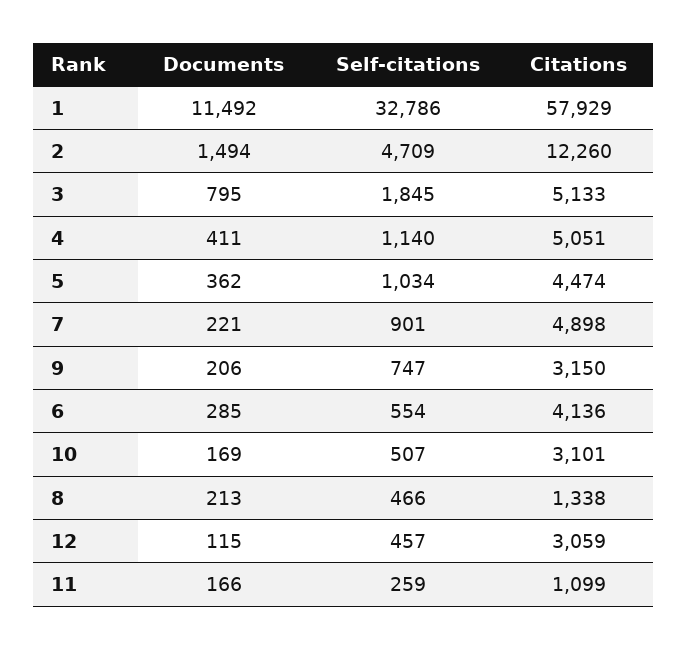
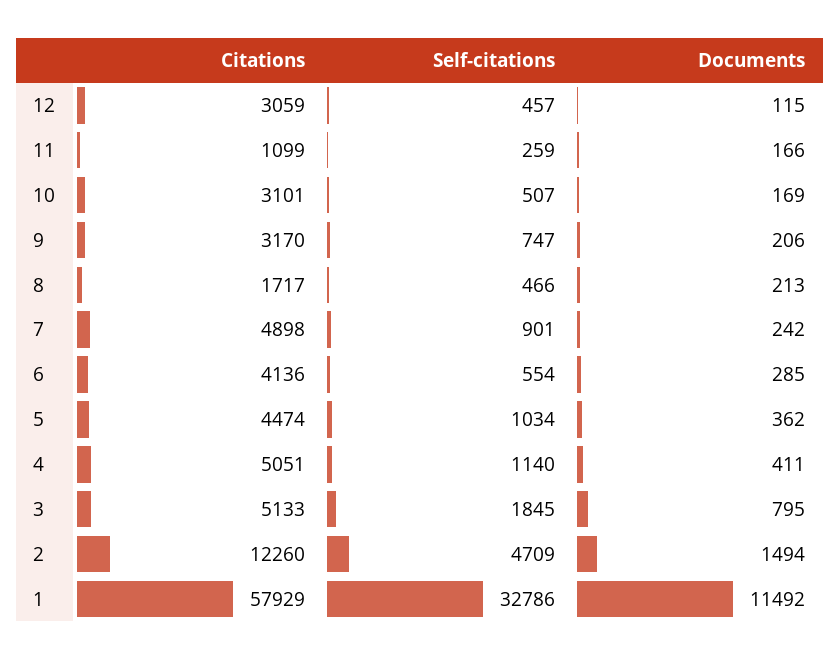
  {
    "Documents": {
      "1": 11492,
      "2": 1494,
      "3": 795,
      "4": 411,
      "5": 362,
-     "7": 221,
+     "7": 242,
      "9": 206,
      "6": 285,
      "10": 169,
      "8": 213,
      "12": 115,
      "11": 166
    },
    "Self-citations": {
      "1": 32786,
      "2": 4709,
      "3": 1845,
      "4": 1140,
      "5": 1034,
      "7": 901,
      "9": 747,
      "6": 554,
      "10": 507,
      "8": 466,
      "12": 457,
      "11": 259
    },
    "Citations": {
      "1": 57929,
      "2": 12260,
      "3": 5133,
      "4": 5051,
      "5": 4474,
      "7": 4898,
-     "9": 3150,
+     "9": 3170,
      "6": 4136,
      "10": 3101,
-     "8": 1338,
+     "8": 1717,
      "12": 3059,
      "11": 1099
    }
  }

